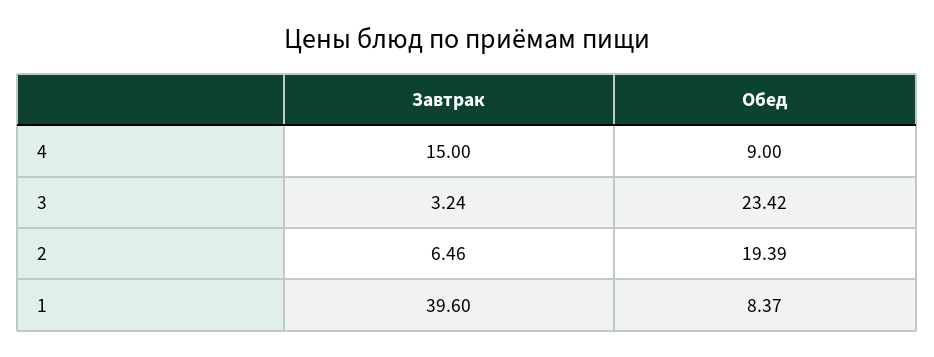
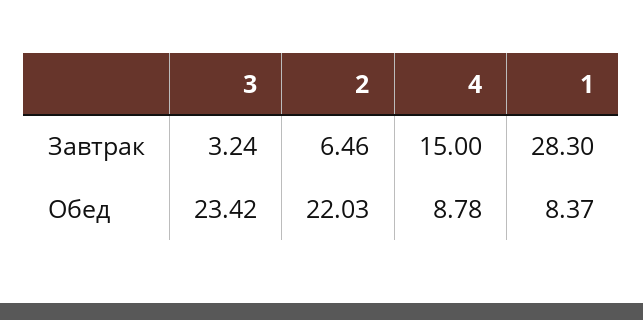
  {
    "Завтрак": {
      "4": 15,
      "3": 3.24,
      "2": 6.46,
-     "1": 39.6
+     "1": 28.3
    },
    "Обед": {
-     "4": 9,
+     "4": 8.78,
      "3": 23.42,
-     "2": 19.39,
+     "2": 22.03,
      "1": 8.37
    }
  }

